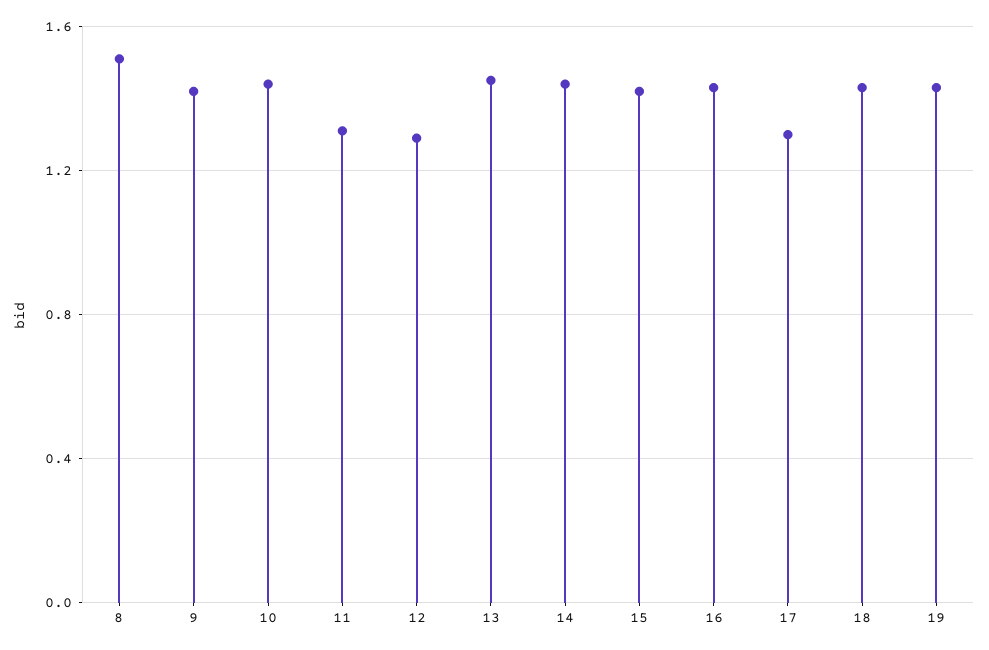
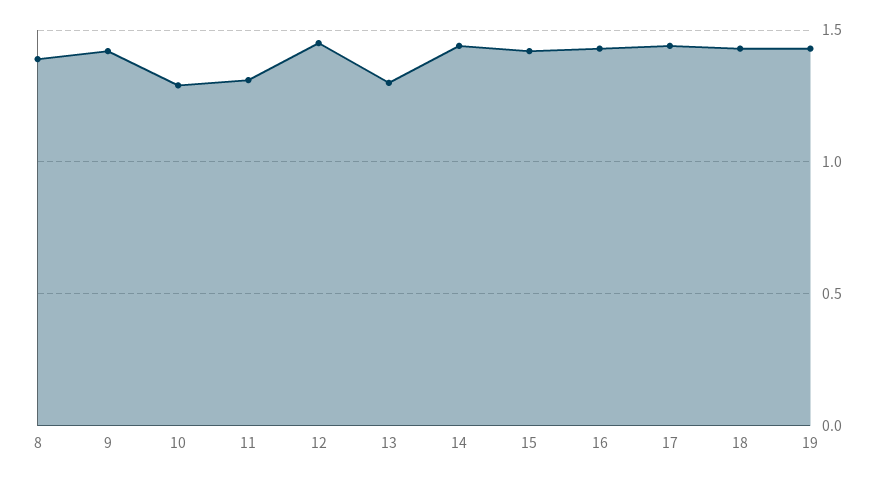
  {
-   "8": 1.5,
+   "8": 1.4,
    "9": 1.4,
-   "10": 1.45,
+   "10": 1.3,
    "11": 1.3,
-   "12": 1.3,
+   "12": 1.45,
-   "13": 1.45,
+   "13": 1.3,
    "14": 1.45,
    "15": 1.4,
    "16": 1.45,
-   "17": 1.3,
+   "17": 1.45,
    "18": 1.45,
    "19": 1.45
  }

